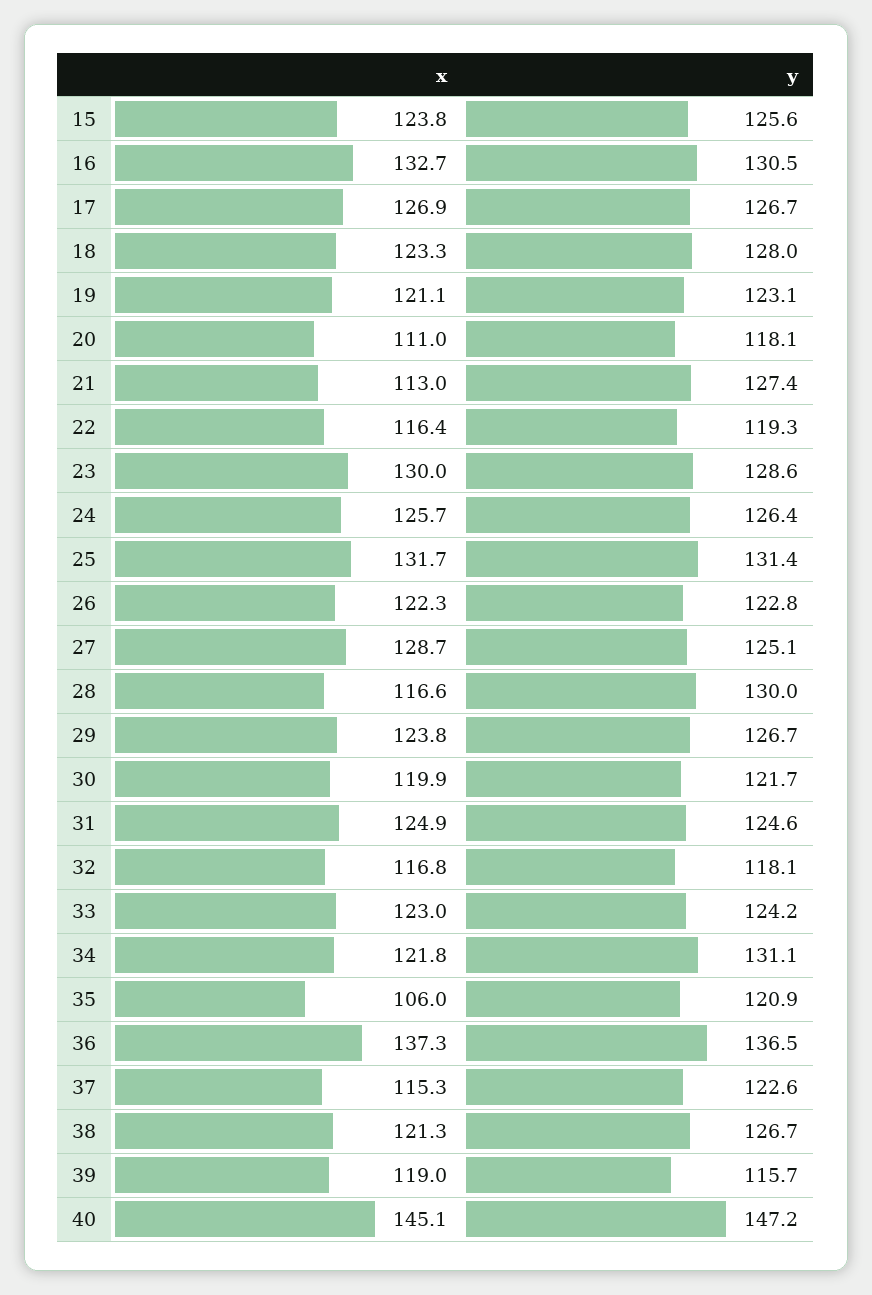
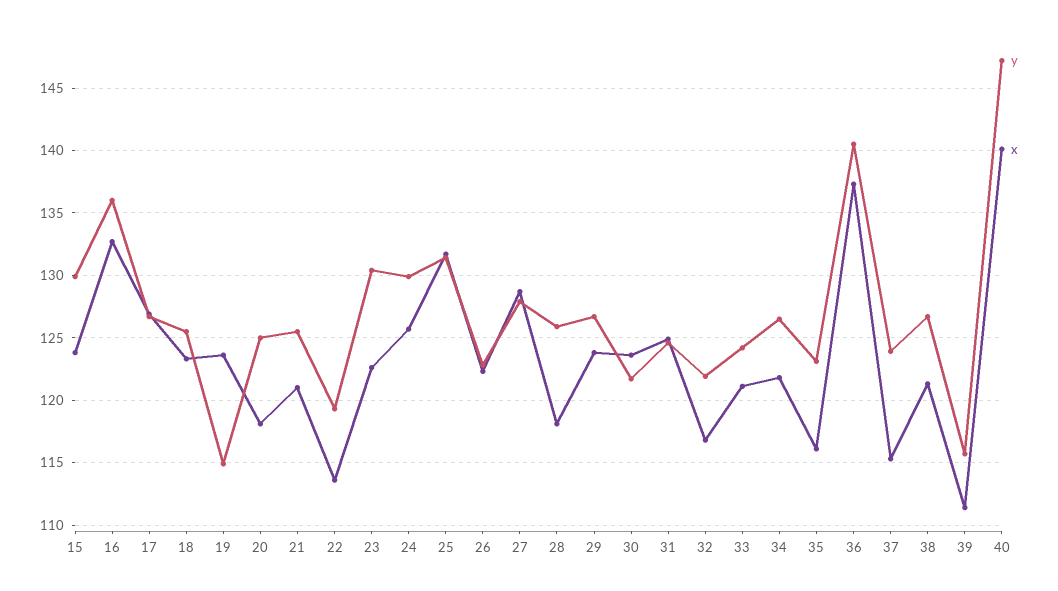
  {
    "x": {
      "15": 123.8,
      "16": 132.7,
      "17": 126.9,
      "18": 123.3,
-     "19": 121.1,
+     "19": 123.5,
-     "20": 111,
+     "20": 118,
-     "21": 113,
+     "21": 121,
-     "22": 116.4,
+     "22": 113.5,
-     "23": 130,
+     "23": 122.5,
      "24": 125.7,
      "25": 131.7,
      "26": 122.3,
      "27": 128.7,
-     "28": 116.6,
+     "28": 118,
      "29": 123.8,
-     "30": 119.9,
+     "30": 123.5,
      "31": 124.9,
      "32": 116.8,
-     "33": 123,
+     "33": 121,
      "34": 121.8,
-     "35": 106,
+     "35": 116,
      "36": 137.3,
      "37": 115.3,
      "38": 121.3,
-     "39": 119,
+     "39": 111.5,
-     "40": 145.1
+     "40": 140
    },
    "y": {
-     "15": 125.6,
+     "15": 130,
-     "16": 130.5,
+     "16": 136,
      "17": 126.7,
-     "18": 128,
+     "18": 125.5,
-     "19": 123.1,
+     "19": 115,
-     "20": 118.1,
+     "20": 125,
-     "21": 127.4,
+     "21": 125.5,
      "22": 119.3,
-     "23": 128.6,
+     "23": 130.5,
-     "24": 126.4,
+     "24": 130,
      "25": 131.4,
      "26": 122.8,
-     "27": 125.1,
+     "27": 128,
-     "28": 130,
+     "28": 126,
      "29": 126.7,
      "30": 121.7,
      "31": 124.6,
-     "32": 118.1,
+     "32": 122,
      "33": 124.2,
-     "34": 131.1,
+     "34": 126.5,
-     "35": 120.9,
+     "35": 123,
-     "36": 136.5,
+     "36": 140.5,
-     "37": 122.6,
+     "37": 124,
      "38": 126.7,
      "39": 115.7,
      "40": 147.2
    }
  }

